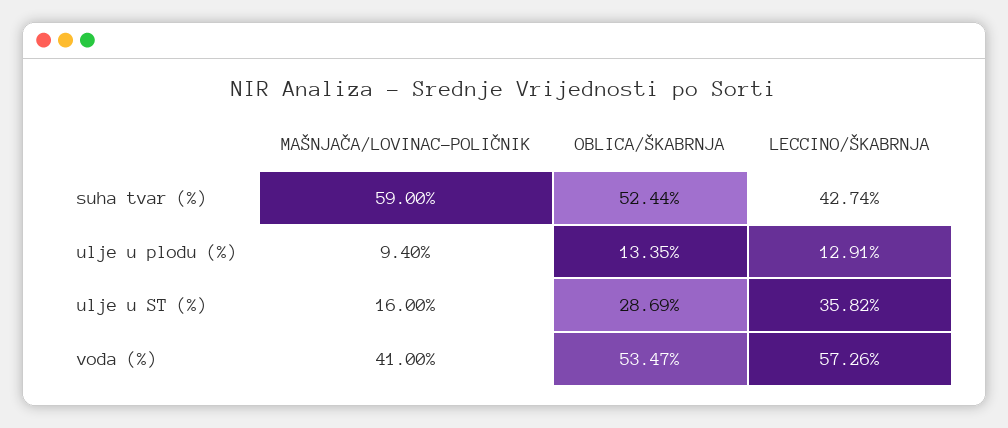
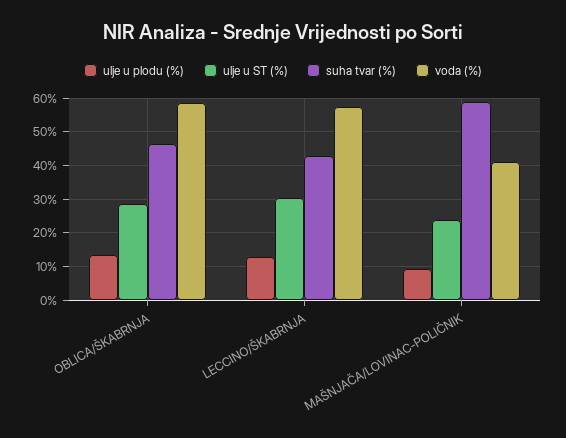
  {
    "suha tvar (%)": {
      "MAŠNJAČA/LOVINAC-POLIČNIK": 59,
-     "OBLICA/ŠKABRNJA": 52.44,
+     "OBLICA/ŠKABRNJA": 46,
      "LECCINO/ŠKABRNJA": 42.74
    },
    "ulje u plodu (%)": {
      "MAŠNJAČA/LOVINAC-POLIČNIK": 9.4,
      "OBLICA/ŠKABRNJA": 13.35,
      "LECCINO/ŠKABRNJA": 12.91
    },
    "ulje u ST (%)": {
-     "MAŠNJAČA/LOVINAC-POLIČNIK": 16,
+     "MAŠNJAČA/LOVINAC-POLIČNIK": 24,
      "OBLICA/ŠKABRNJA": 28.69,
-     "LECCINO/ŠKABRNJA": 35.82
+     "LECCINO/ŠKABRNJA": 30
    },
    "voda (%)": {
      "MAŠNJAČA/LOVINAC-POLIČNIK": 41,
-     "OBLICA/ŠKABRNJA": 53.47,
+     "OBLICA/ŠKABRNJA": 58,
      "LECCINO/ŠKABRNJA": 57.26
    }
  }

